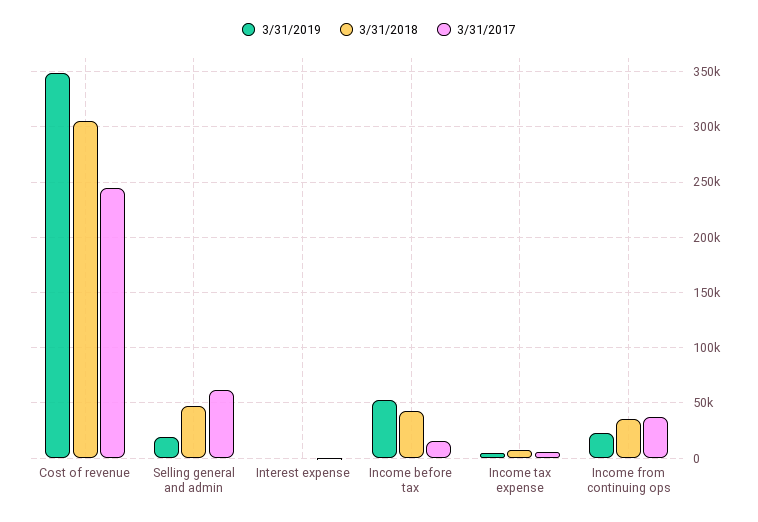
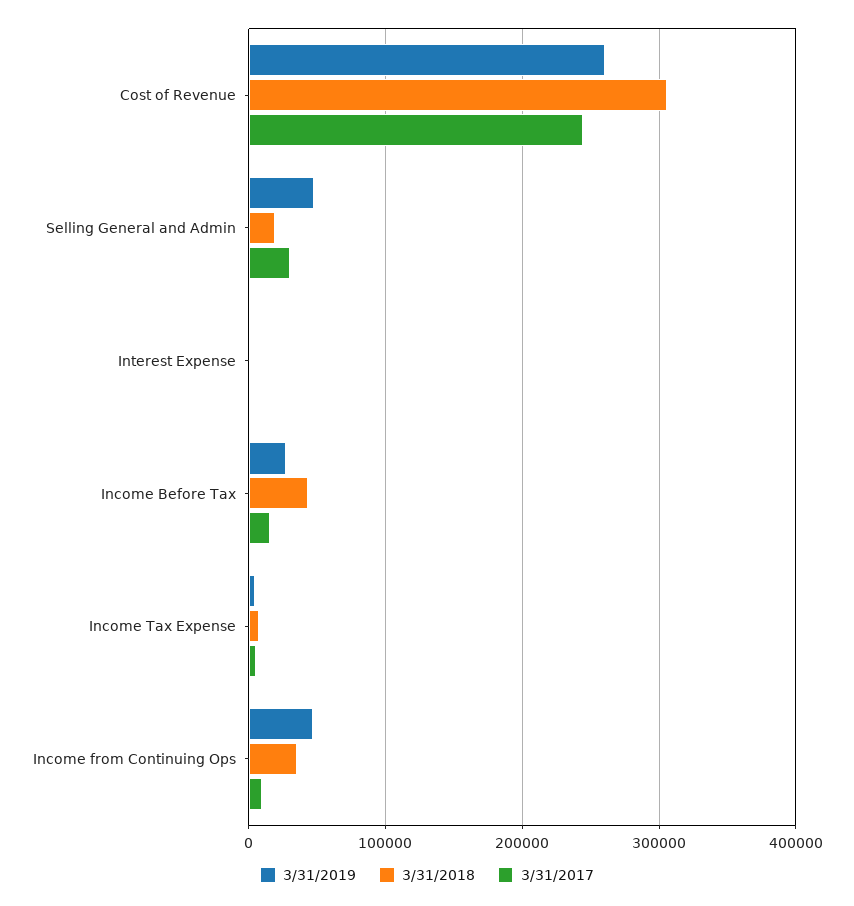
  {
    "3/31/2019": {
-     "Cost of revenue": 350000,
+     "Cost of revenue": 260000,
-     "Selling general and admin": 20000,
+     "Selling general and admin": 50000,
      "Interest expense": 0,
-     "Income before tax": 50000,
+     "Income before tax": 30000,
      "Income tax expense": 0,
-     "Income from continuing ops": 20000
+     "Income from continuing ops": 50000
    },
    "3/31/2018": {
      "Cost of revenue": 310000,
-     "Selling general and admin": 50000,
+     "Selling general and admin": 20000,
      "Interest expense": 0,
      "Income before tax": 40000,
      "Income tax expense": 10000,
      "Income from continuing ops": 40000
    },
    "3/31/2017": {
      "Cost of revenue": 240000,
-     "Selling general and admin": 60000,
+     "Selling general and admin": 30000,
      "Interest expense": 0,
      "Income before tax": 20000,
      "Income tax expense": 10000,
-     "Income from continuing ops": 40000
+     "Income from continuing ops": 10000
    }
  }

